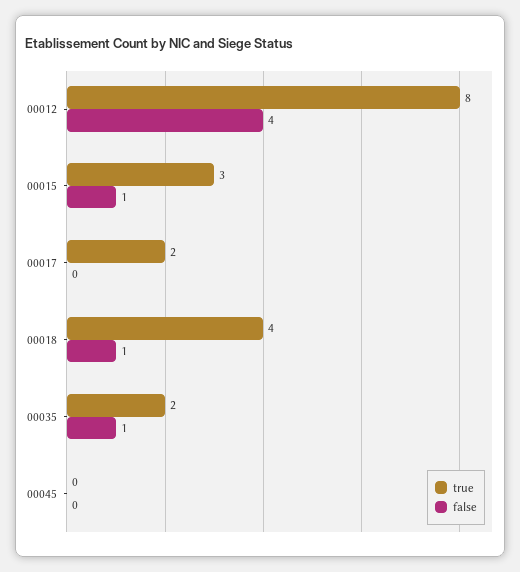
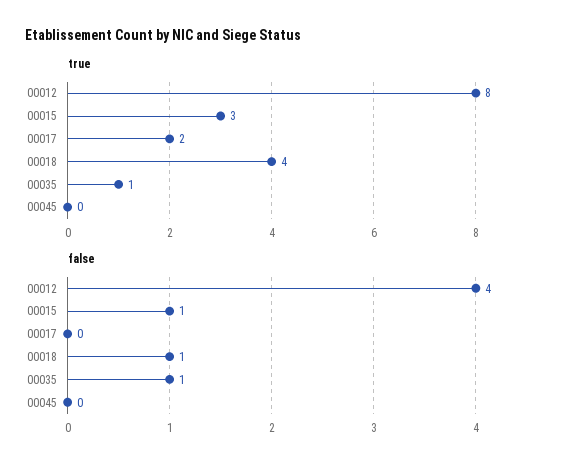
  {
    "true": {
      "00012": 8,
      "00015": 3,
      "00017": 2,
      "00018": 4,
-     "00035": 2,
+     "00035": 1,
      "00045": 0
    },
    "false": {
      "00012": 4,
      "00015": 1,
      "00017": 0,
      "00018": 1,
      "00035": 1,
      "00045": 0
    }
  }

